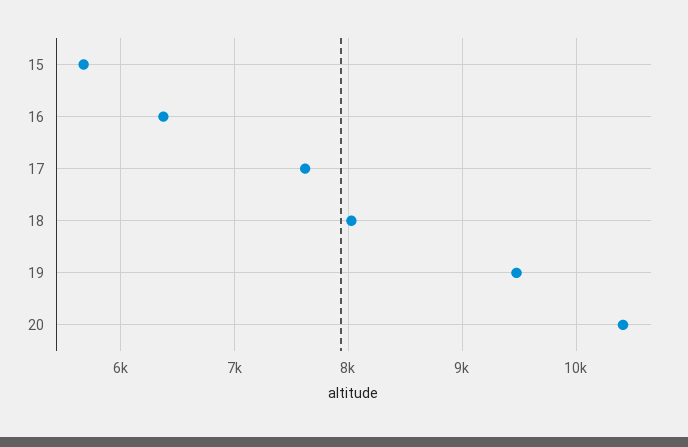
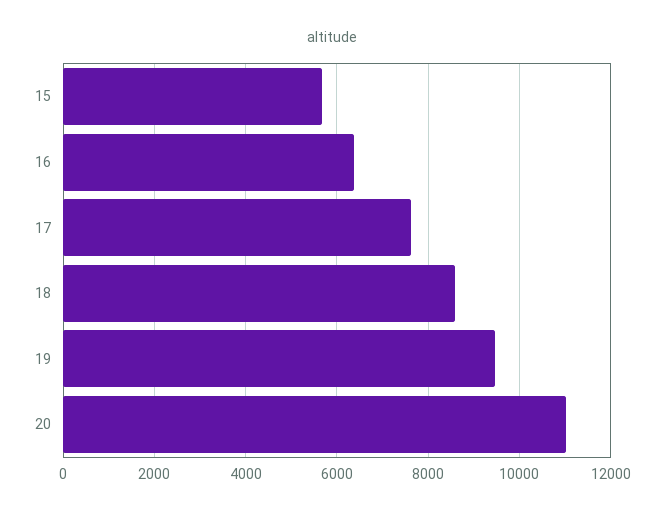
  {
    "15": 5700,
    "16": 6400,
    "17": 7600,
-   "18": 8000,
+   "18": 8600,
    "19": 9500,
-   "20": 10400
+   "20": 11000
  }

